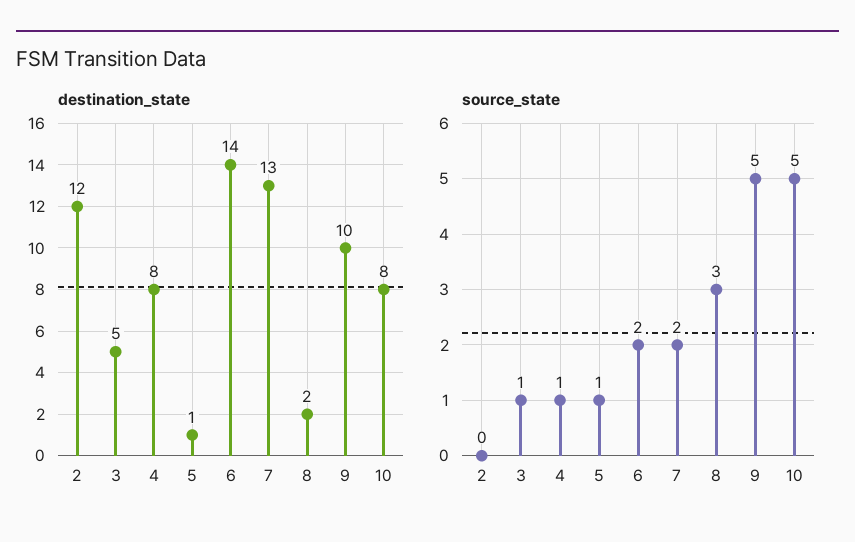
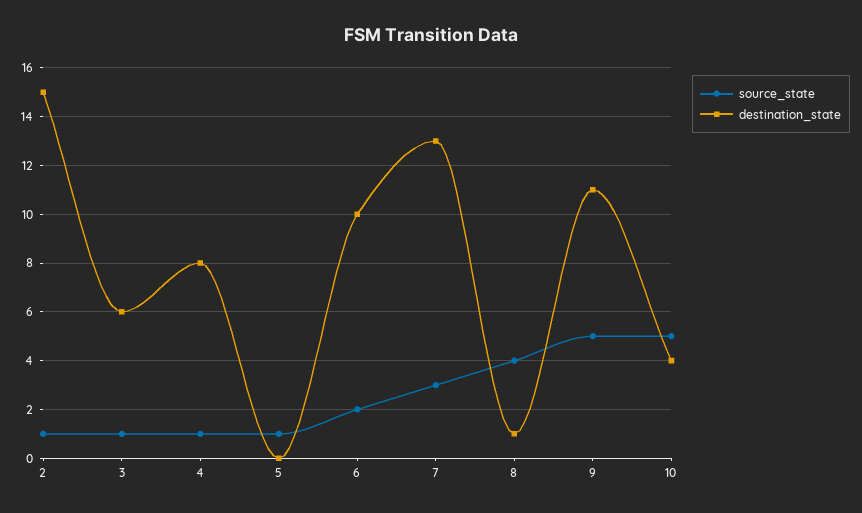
  {
    "destination_state": {
-     "2": 12,
+     "2": 15,
-     "3": 5,
+     "3": 6,
      "4": 8,
-     "5": 1,
+     "5": 0,
-     "6": 14,
+     "6": 10,
      "7": 13,
-     "8": 2,
+     "8": 1,
-     "9": 10,
+     "9": 11,
-     "10": 8
+     "10": 4
    },
    "source_state": {
-     "2": 0,
+     "2": 1,
      "3": 1,
      "4": 1,
      "5": 1,
      "6": 2,
-     "7": 2,
+     "7": 3,
-     "8": 3,
+     "8": 4,
      "9": 5,
      "10": 5
    }
  }

